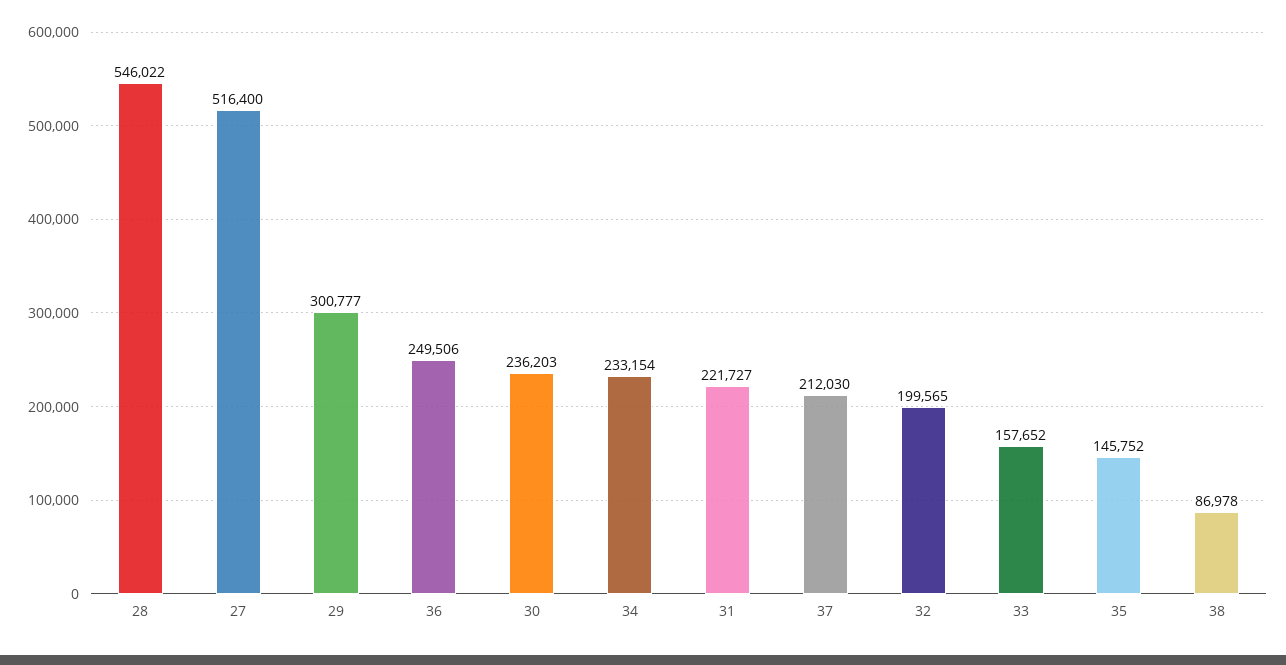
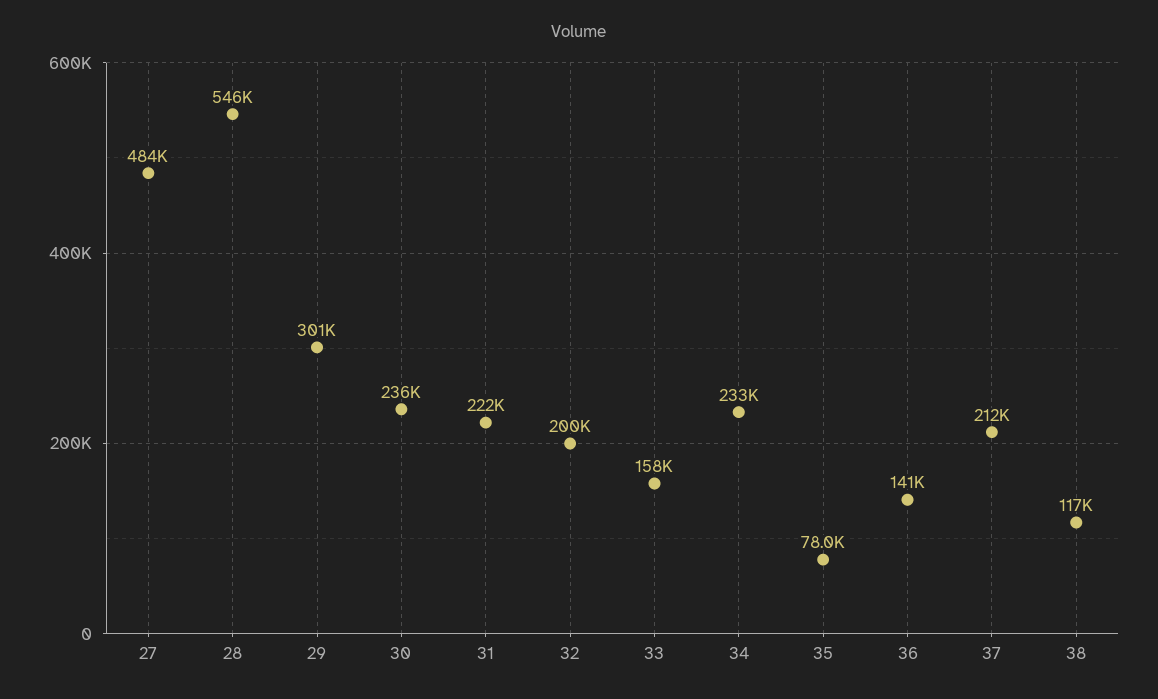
  {
    "28": 546022,
-   "27": 516400,
+   "27": 484000,
    "29": 300777,
-   "36": 249506,
+   "36": 141000,
    "30": 236203,
    "34": 233154,
    "31": 221727,
    "37": 212030,
    "32": 199565,
    "33": 157652,
-   "35": 145752,
+   "35": 78000,
-   "38": 86978
+   "38": 117000
  }

